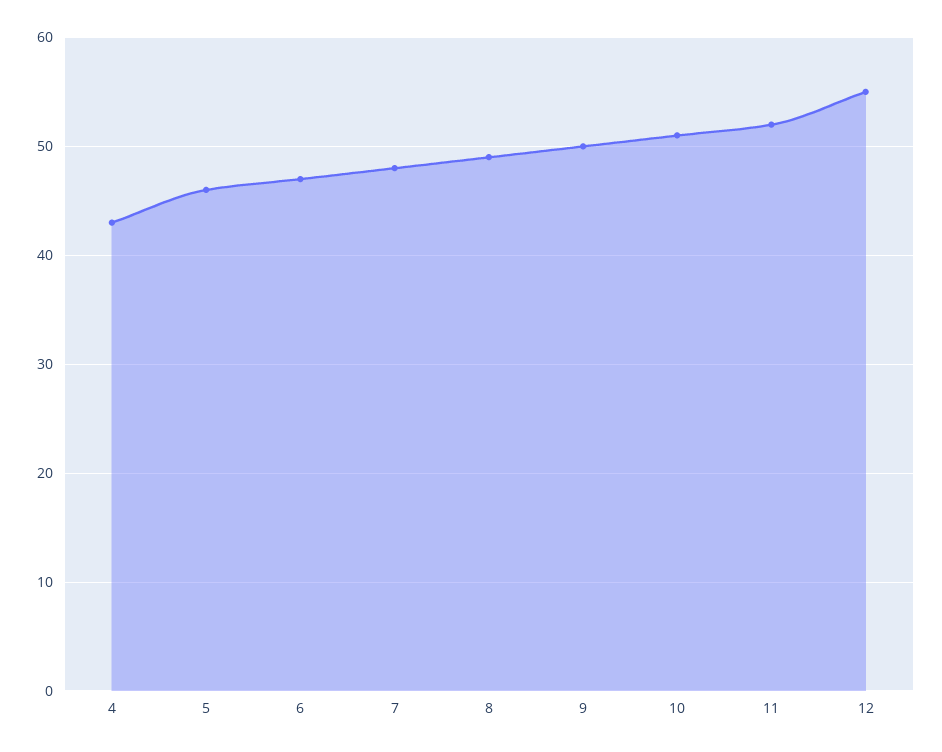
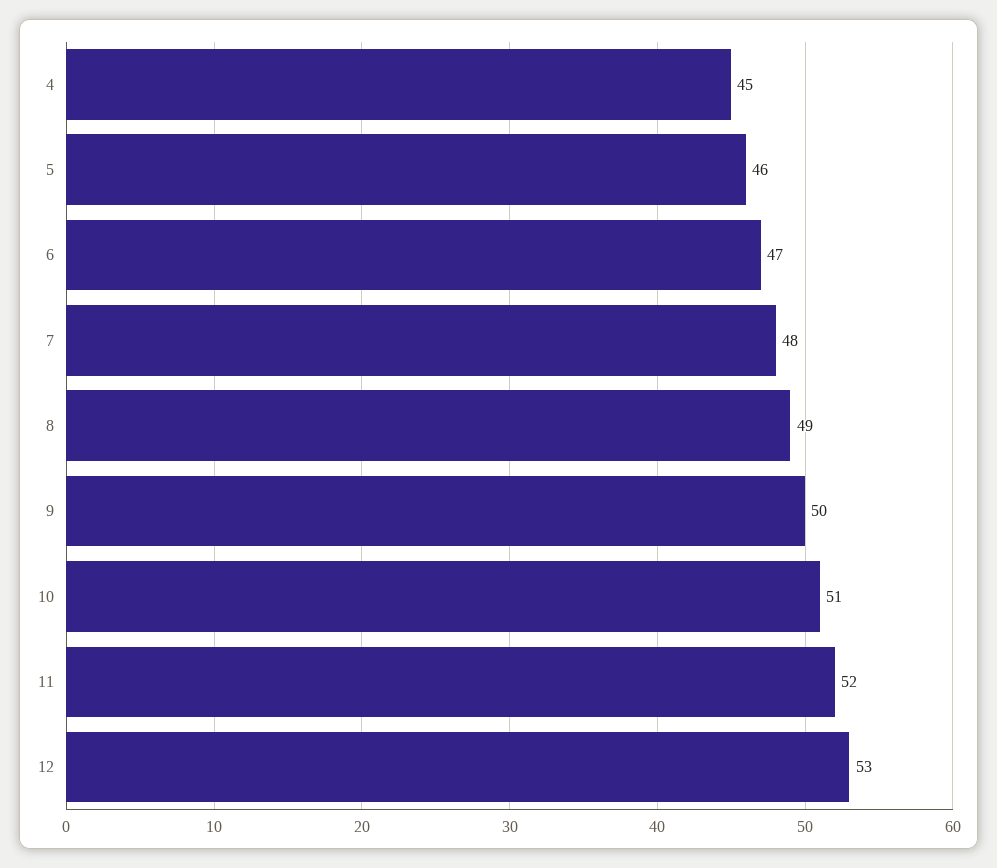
  {
-   "4": 43,
+   "4": 45,
    "5": 46,
    "6": 47,
    "7": 48,
    "8": 49,
    "9": 50,
    "10": 51,
    "11": 52,
-   "12": 55
+   "12": 53
  }

